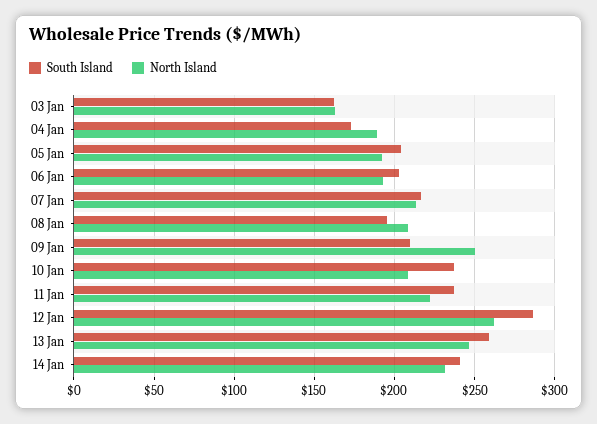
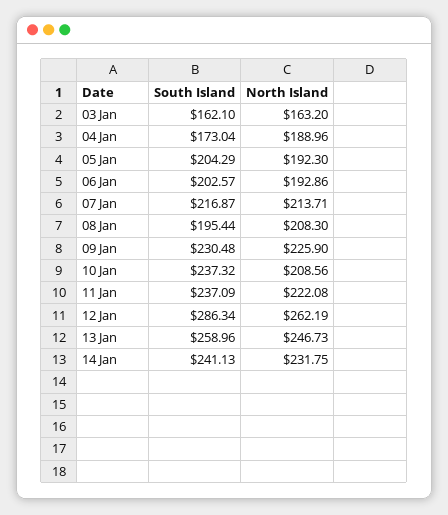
  {
    "South Island": {
      "03 Jan": 162.1,
      "04 Jan": 173.04,
      "05 Jan": 204.29,
      "06 Jan": 202.57,
      "07 Jan": 216.87,
      "08 Jan": 195.44,
-     "09 Jan": 210,
+     "09 Jan": 230.48,
      "10 Jan": 237.32,
      "11 Jan": 237.09,
      "12 Jan": 286.34,
      "13 Jan": 258.96,
      "14 Jan": 241.13
    },
    "North Island": {
      "03 Jan": 163.2,
      "04 Jan": 188.96,
      "05 Jan": 192.3,
      "06 Jan": 192.86,
      "07 Jan": 213.71,
      "08 Jan": 208.3,
-     "09 Jan": 250,
+     "09 Jan": 225.9,
      "10 Jan": 208.56,
      "11 Jan": 222.08,
      "12 Jan": 262.19,
      "13 Jan": 246.73,
      "14 Jan": 231.75
    }
  }

